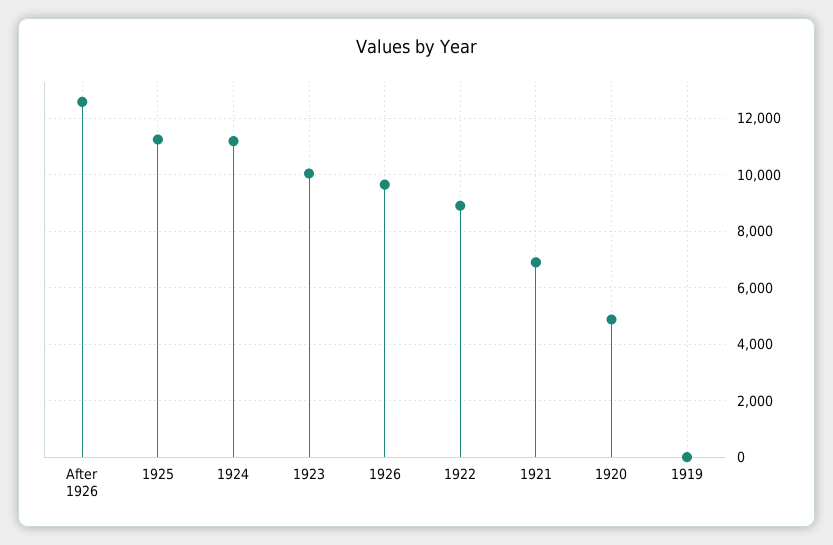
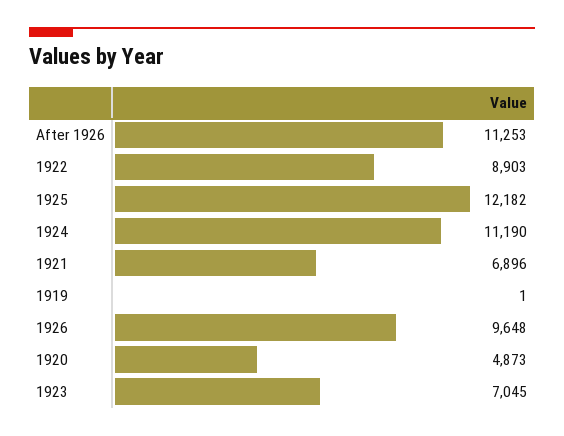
  {
-   "After 1926": 12500,
+   "After 1926": 11253,
-   "1925": 11250,
+   "1925": 12182,
    "1924": 11190,
-   "1923": 10000,
+   "1923": 7045,
    "1926": 9648,
    "1922": 8903,
    "1921": 6896,
    "1920": 4873,
    "1919": 1
  }

